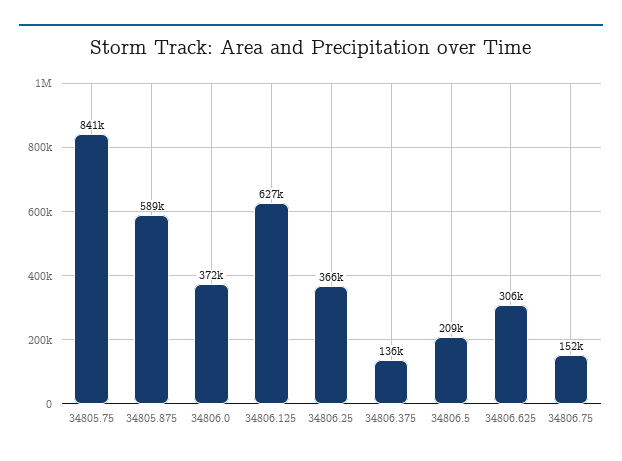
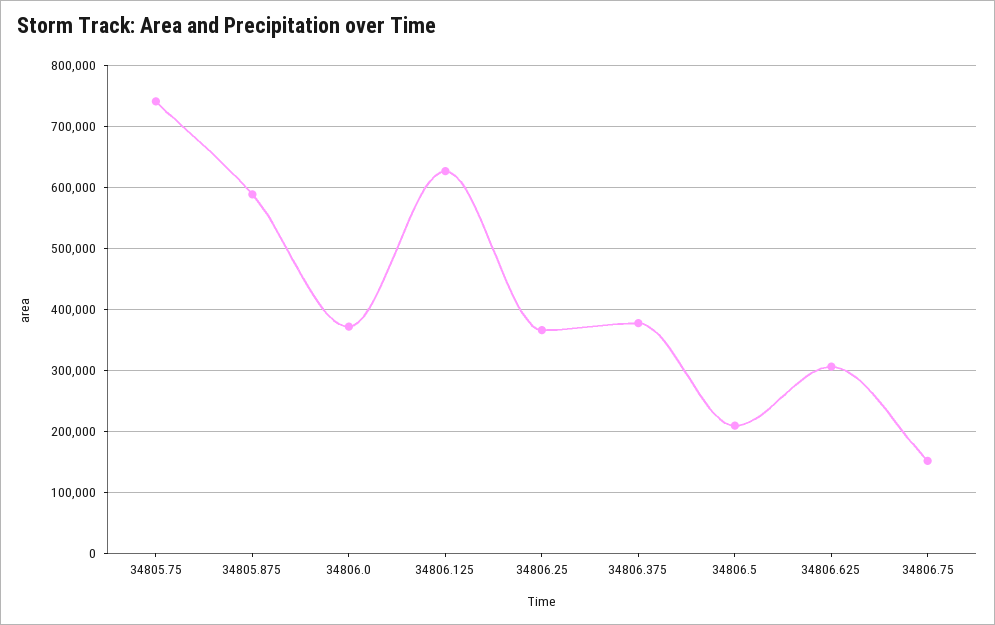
  {
-   "34805.75": 841000,
+   "34805.75": 740000,
    "34805.875": 589000,
    "34806.0": 372000,
    "34806.125": 627000,
    "34806.25": 366000,
-   "34806.375": 136000,
+   "34806.375": 380000,
    "34806.5": 209000,
    "34806.625": 306000,
    "34806.75": 152000
  }

